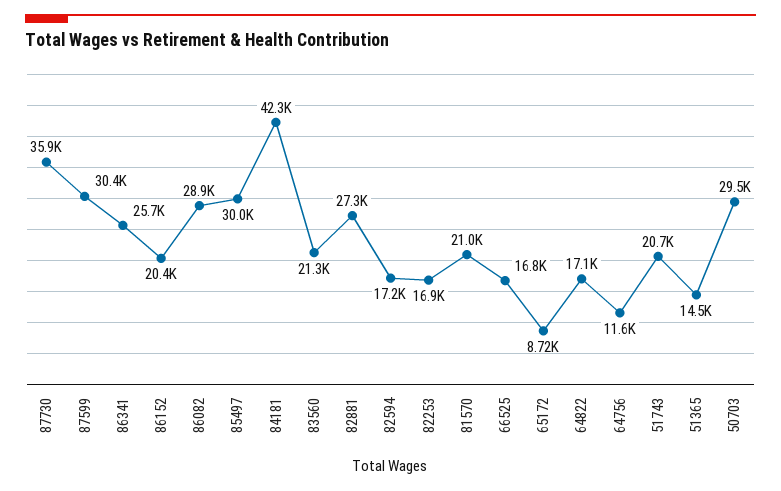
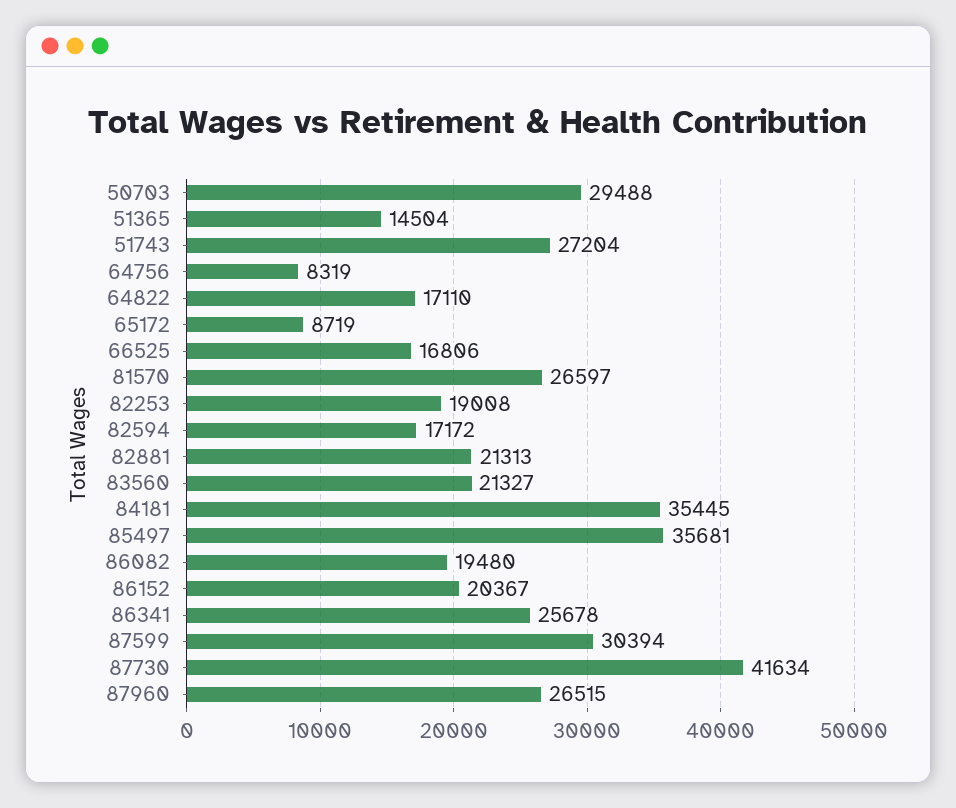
  {
-   "87730": 35900,
+   "87730": 41634,
    "87599": 30394,
    "86341": 25678,
    "86152": 20367,
-   "86082": 28900,
+   "86082": 19480,
-   "85497": 30000,
+   "85497": 35681,
-   "84181": 42300,
+   "84181": 35445,
    "83560": 21327,
-   "82881": 27300,
+   "82881": 21313,
    "82594": 17172,
-   "82253": 16900,
+   "82253": 19008,
-   "81570": 21000,
+   "81570": 26597,
    "66525": 16806,
    "65172": 8719,
    "64822": 17110,
-   "64756": 11600,
+   "64756": 8319,
-   "51743": 20700,
+   "51743": 27204,
    "51365": 14504,
-   "50703": 29488
+   "50703": 29488,
+   "87960": 26515
  }

